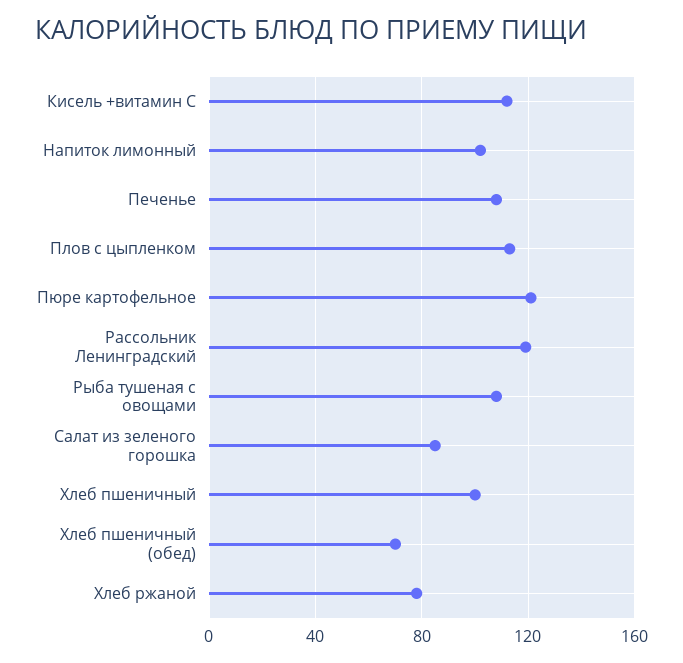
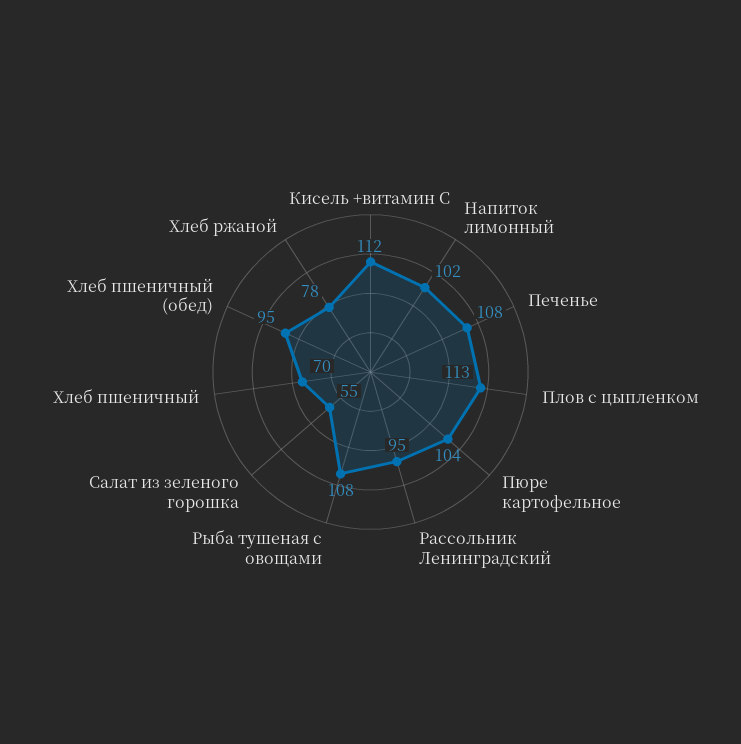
  {
    "Кисель +витамин С": 112,
    "Напиток лимонный": 102,
    "Печенье": 108,
    "Плов с цыпленком": 113,
-   "Пюре картофельное": 120,
+   "Пюре картофельное": 104,
-   "Рассольник Ленинградский": 120,
+   "Рассольник Ленинградский": 95,
    "Рыба тушеная с овощами": 108,
-   "Салат из зеленого горошка": 85,
+   "Салат из зеленого горошка": 55,
-   "Хлеб пшеничный": 100,
+   "Хлеб пшеничный": 70,
-   "Хлеб пшеничный (обед)": 70,
+   "Хлеб пшеничный (обед)": 95,
    "Хлеб ржаной": 78
  }

